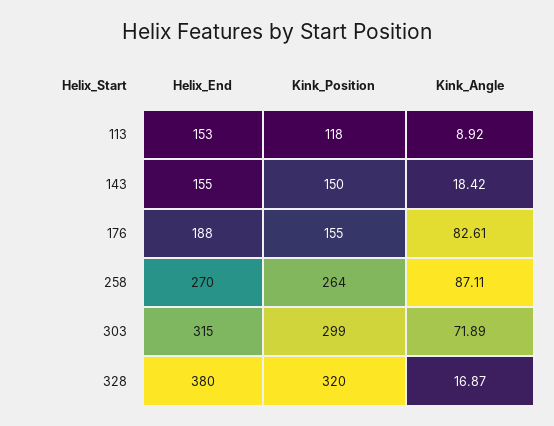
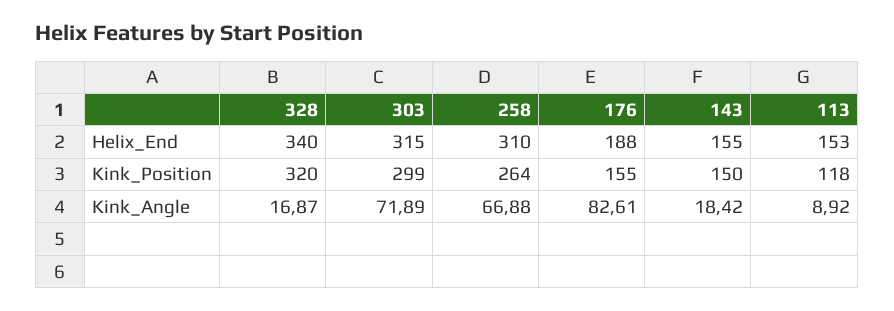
  {
    "Helix_End": {
      "113": 153,
      "143": 155,
      "176": 188,
-     "258": 270,
+     "258": 310,
      "303": 315,
-     "328": 380
+     "328": 340
    },
    "Kink_Position": {
      "113": 118,
      "143": 150,
      "176": 155,
      "258": 264,
      "303": 299,
      "328": 320
    },
    "Kink_Angle": {
      "113": 8.92,
      "143": 18.42,
      "176": 82.61,
-     "258": 87.11,
+     "258": 66.88,
      "303": 71.89,
      "328": 16.87
    }
  }

